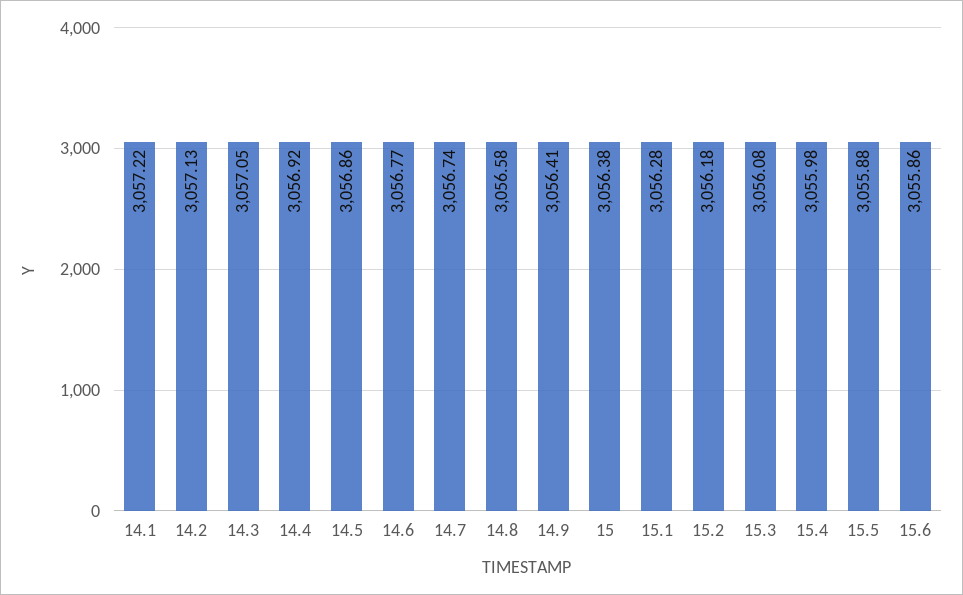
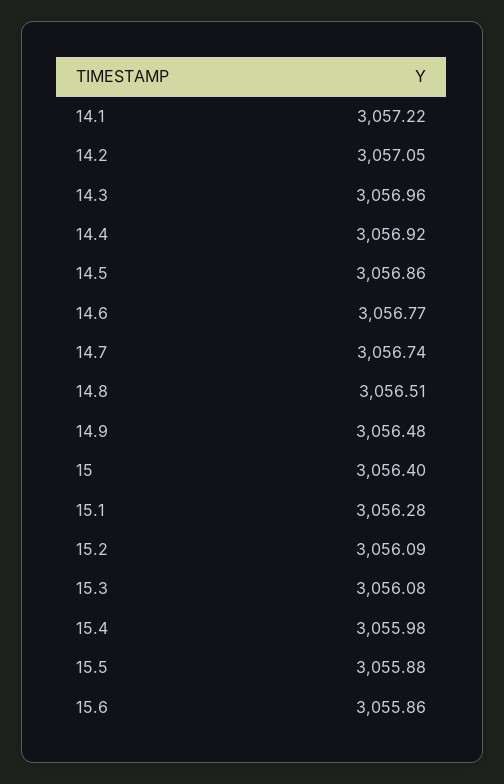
  {
    "14.1": 3057.22,
-   "14.2": 3057.13,
+   "14.2": 3057.05,
-   "14.3": 3057.05,
+   "14.3": 3056.96,
    "14.4": 3056.92,
    "14.5": 3056.86,
    "14.6": 3056.77,
    "14.7": 3056.74,
-   "14.8": 3056.58,
+   "14.8": 3056.51,
-   "14.9": 3056.41,
+   "14.9": 3056.48,
-   "15": 3056.38,
+   "15": 3056.4,
    "15.1": 3056.28,
-   "15.2": 3056.18,
+   "15.2": 3056.09,
    "15.3": 3056.08,
    "15.4": 3055.98,
    "15.5": 3055.88,
    "15.6": 3055.86
  }

